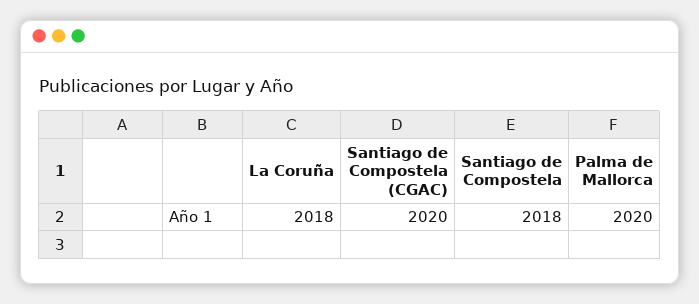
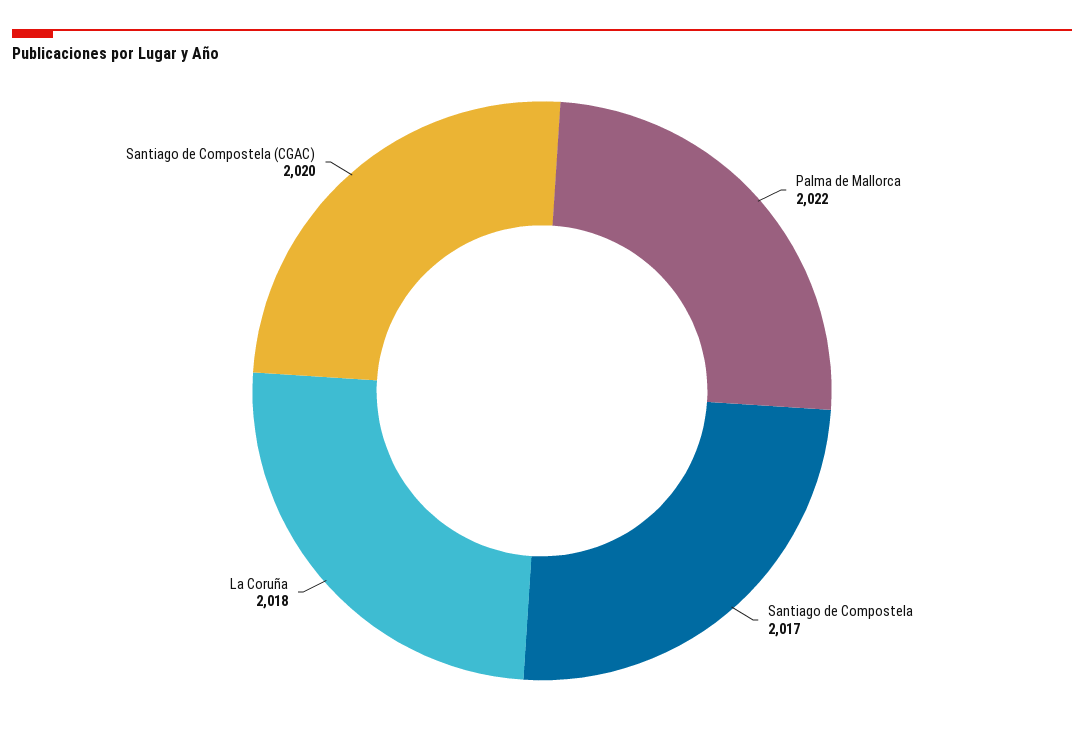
  {
    "La Coruña": 2018,
    "Santiago de Compostela (CGAC)": 2020,
-   "Santiago de Compostela": 2018,
+   "Santiago de Compostela": 2017,
-   "Palma de Mallorca": 2020
+   "Palma de Mallorca": 2022
  }

